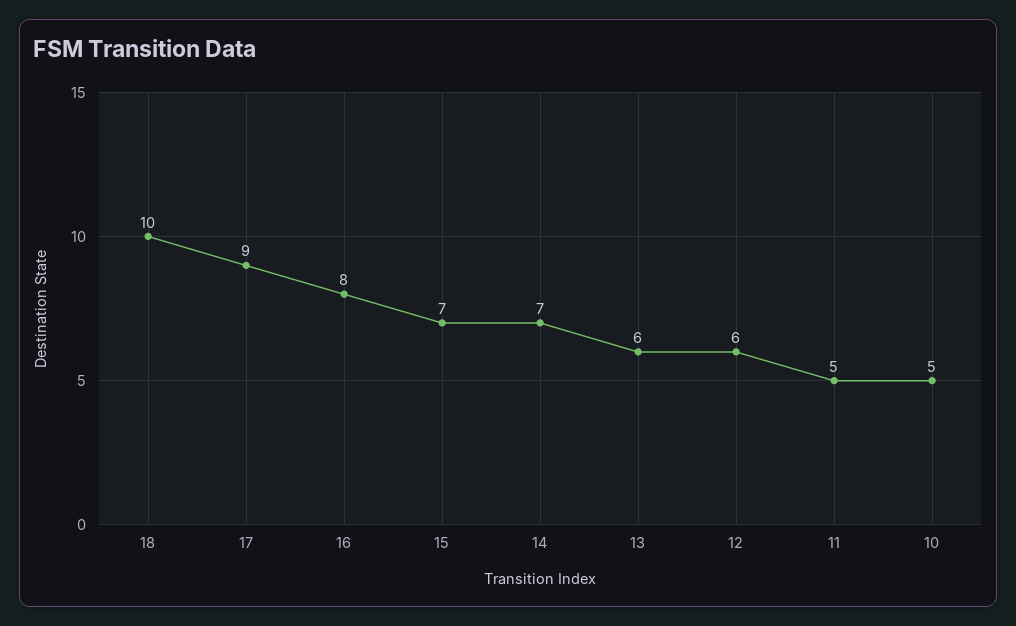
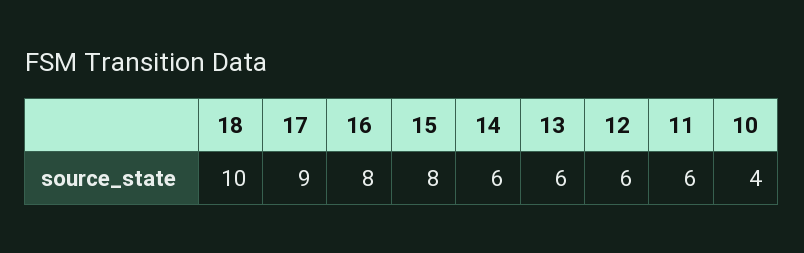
  {
    "18": 10,
    "17": 9,
    "16": 8,
-   "15": 7,
+   "15": 8,
-   "14": 7,
+   "14": 6,
    "13": 6,
    "12": 6,
-   "11": 5,
+   "11": 6,
-   "10": 5
+   "10": 4
  }

